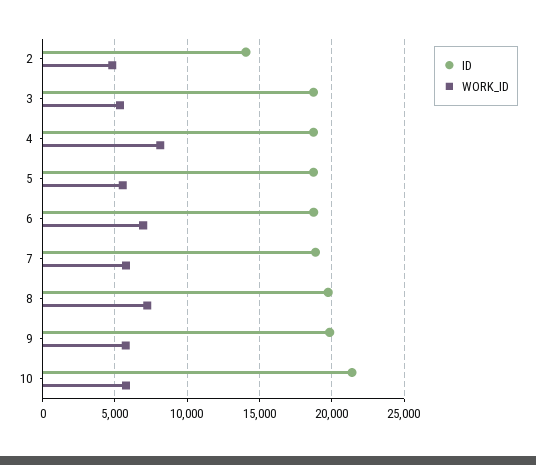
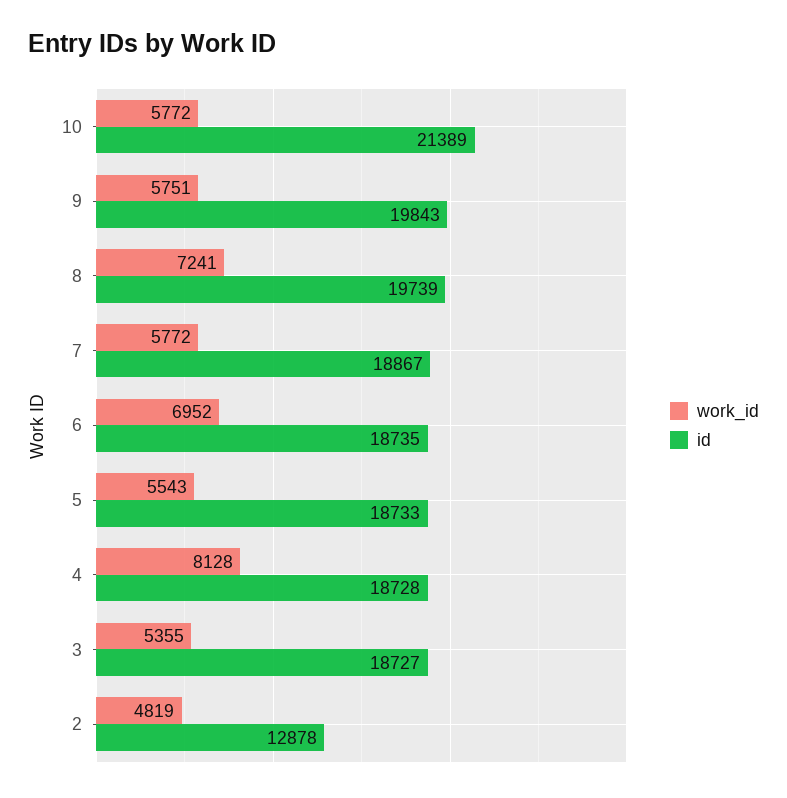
  {
    "ID": {
-     "2": 14000,
+     "2": 12878,
      "3": 18727,
      "4": 18728,
      "5": 18733,
      "6": 18735,
      "7": 18867,
      "8": 19739,
      "9": 19843,
      "10": 21389
    },
    "WORK_ID": {
      "2": 4819,
      "3": 5355,
      "4": 8128,
      "5": 5543,
      "6": 6952,
      "7": 5772,
      "8": 7241,
      "9": 5751,
      "10": 5772
    }
  }

